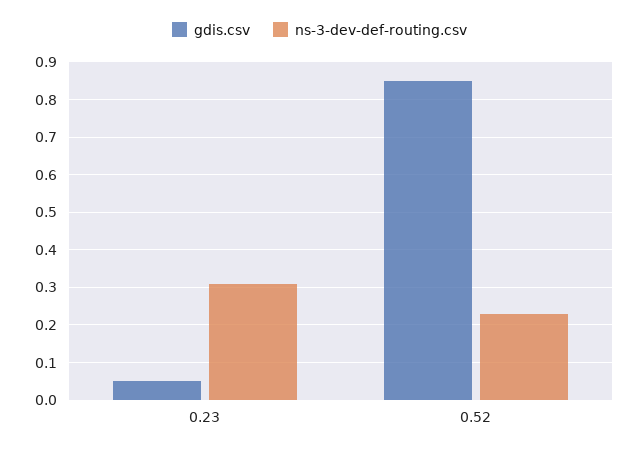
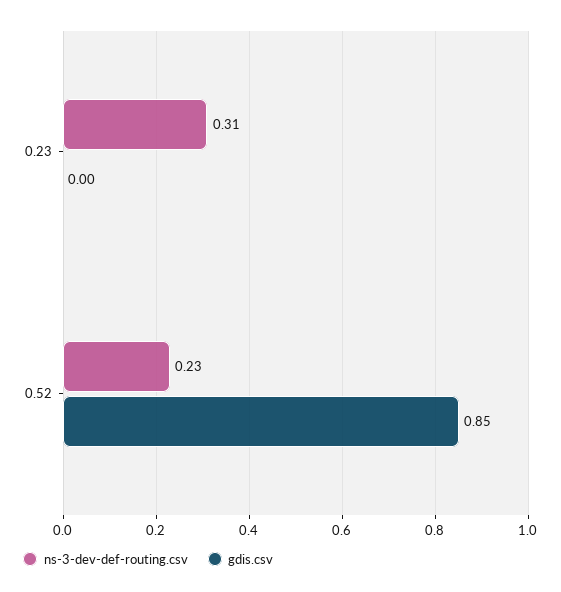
  {
    "gdis.csv": {
-     "0.23": 0.05,
+     "0.23": 0,
      "0.52": 0.85
    },
    "ns-3-dev-def-routing.csv": {
      "0.23": 0.31,
      "0.52": 0.23
    }
  }

